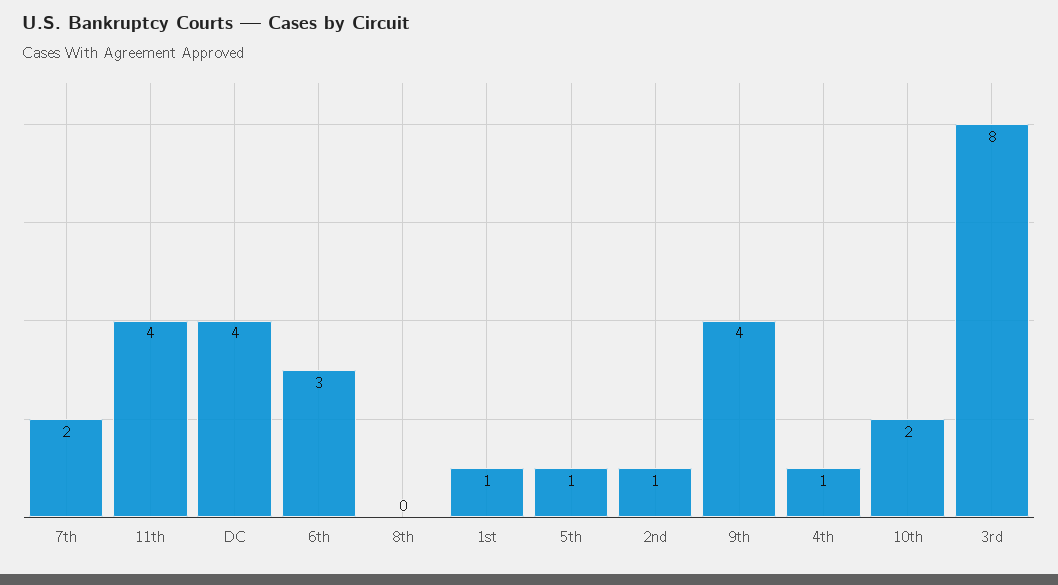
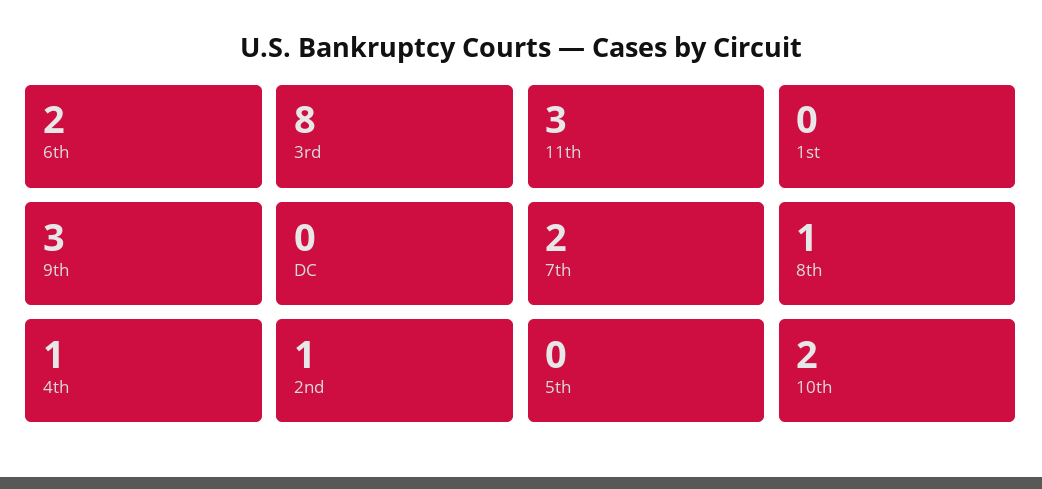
  {
    "7th": 2,
-   "11th": 4,
+   "11th": 3,
-   "DC": 4,
+   "DC": 0,
-   "6th": 3,
+   "6th": 2,
-   "8th": 0,
+   "8th": 1,
-   "1st": 1,
+   "1st": 0,
-   "5th": 1,
+   "5th": 0,
    "2nd": 1,
-   "9th": 4,
+   "9th": 3,
    "4th": 1,
    "10th": 2,
    "3rd": 8
  }

